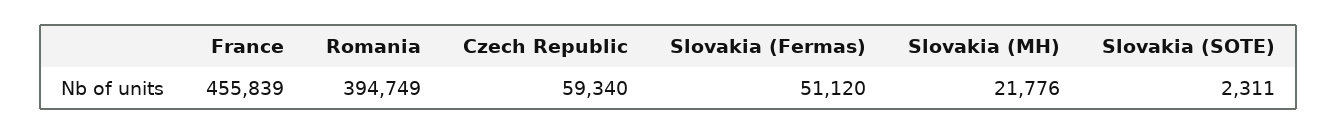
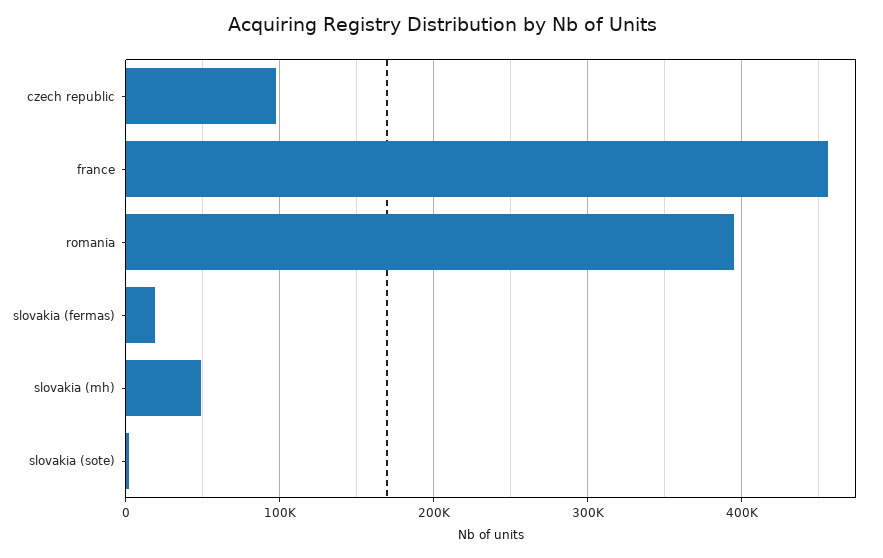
  {
    "France": 455839,
    "Romania": 394749,
-   "Czech Republic": 59340,
+   "Czech Republic": 100000,
-   "Slovakia (Fermas)": 51120,
+   "Slovakia (Fermas)": 20000,
-   "Slovakia (MH)": 21776,
+   "Slovakia (MH)": 50000,
    "Slovakia (SOTE)": 2311
  }

